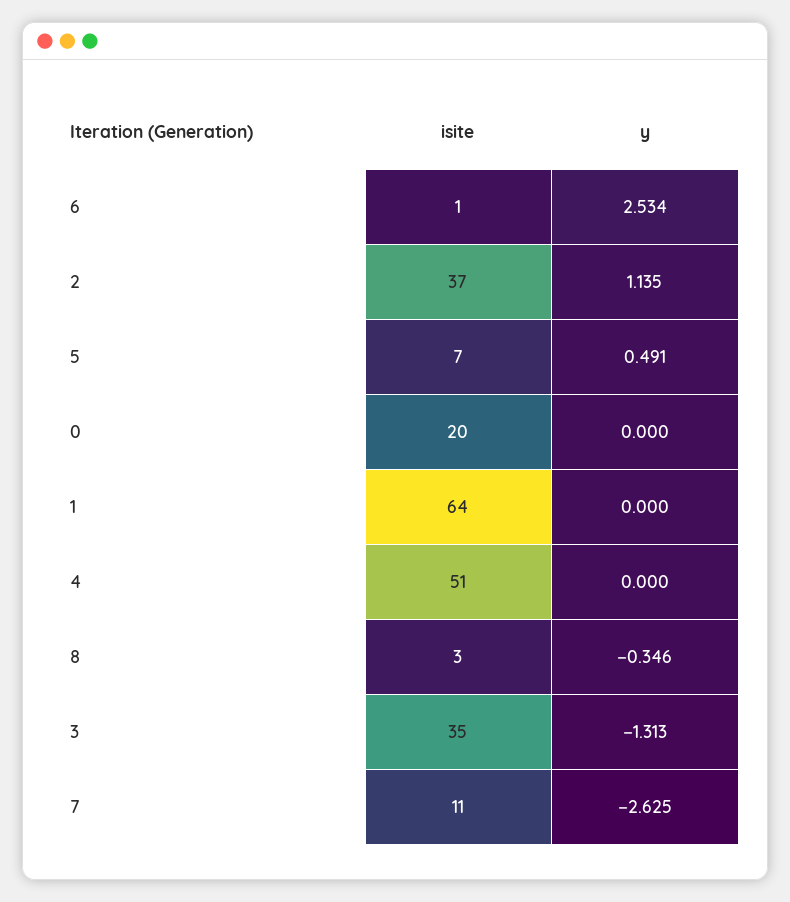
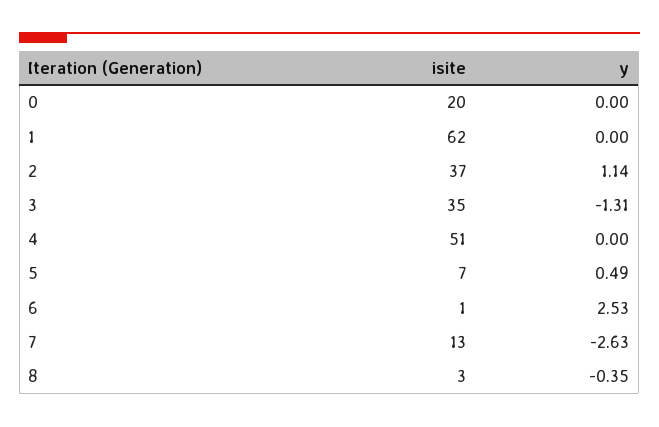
  {
    "isite": {
      "6": 1,
      "2": 37,
      "5": 7,
      "0": 20,
-     "1": 64,
+     "1": 62,
      "4": 51,
      "8": 3,
      "3": 35,
-     "7": 11
+     "7": 13
    },
    "y": {
      "6": 2.534,
      "2": 1.135,
      "5": 0.491,
      "0": 0,
      "1": 0,
      "4": 0,
      "8": -0.346,
      "3": -1.313,
      "7": -2.625
    }
  }

